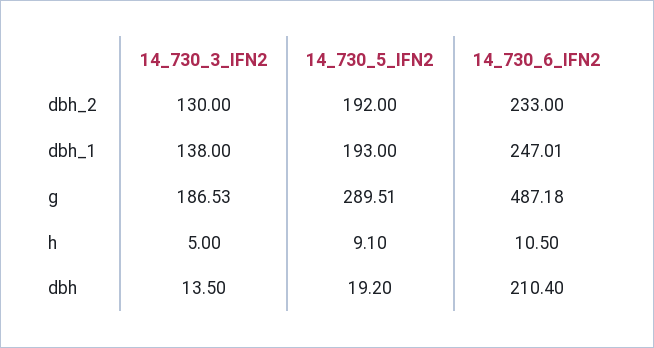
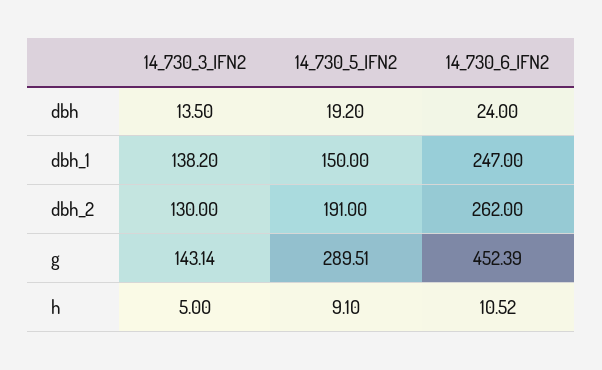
  {
    "14_730_3_IFN2": {
      "dbh_2": 130,
-     "dbh_1": 138,
+     "dbh_1": 138.2,
-     "g": 186.53,
+     "g": 143.14,
      "h": 5,
      "dbh": 13.5
    },
    "14_730_5_IFN2": {
-     "dbh_2": 192,
+     "dbh_2": 191,
-     "dbh_1": 193,
+     "dbh_1": 150,
      "g": 289.51,
      "h": 9.1,
      "dbh": 19.2
    },
    "14_730_6_IFN2": {
-     "dbh_2": 233,
+     "dbh_2": 262,
-     "dbh_1": 247.01,
+     "dbh_1": 247,
-     "g": 487.18,
+     "g": 452.39,
-     "h": 10.5,
+     "h": 10.52,
-     "dbh": 210.4
+     "dbh": 24
    }
  }

